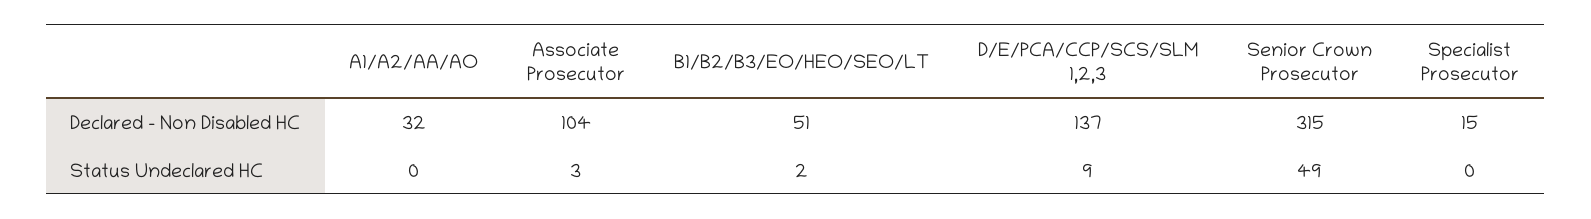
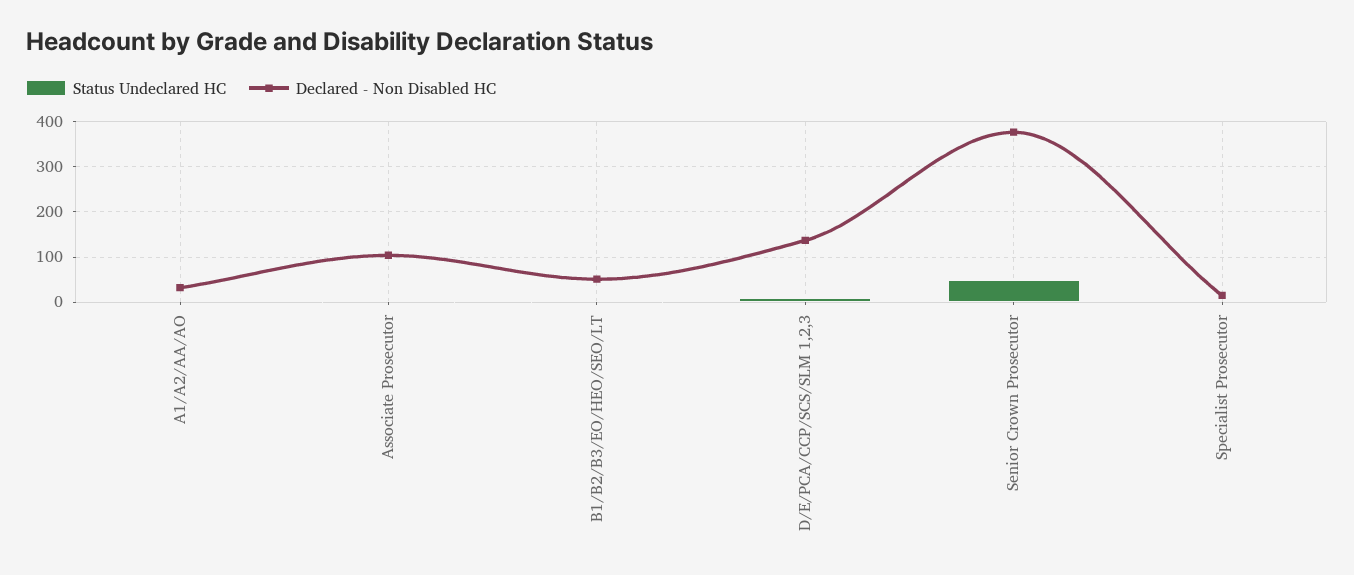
  {
    "Declared - Non Disabled HC": {
      "A1/A2/AA/AO": 32,
      "Associate Prosecutor": 104,
      "B1/B2/B3/EO/HEO/SEO/LT": 51,
      "D/E/PCA/CCP/SCS/SLM 1,2,3": 137,
-     "Senior Crown Prosecutor": 315,
+     "Senior Crown Prosecutor": 380,
      "Specialist Prosecutor": 15
    },
    "Status Undeclared HC": {
      "A1/A2/AA/AO": 0,
      "Associate Prosecutor": 3,
      "B1/B2/B3/EO/HEO/SEO/LT": 2,
      "D/E/PCA/CCP/SCS/SLM 1,2,3": 9,
      "Senior Crown Prosecutor": 49,
      "Specialist Prosecutor": 0
    }
  }

